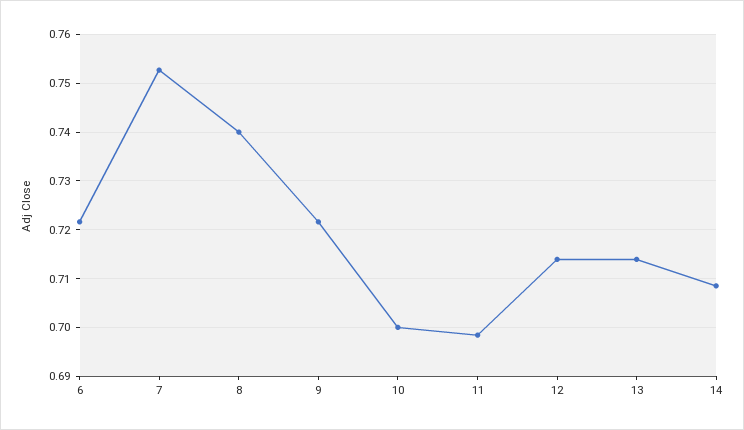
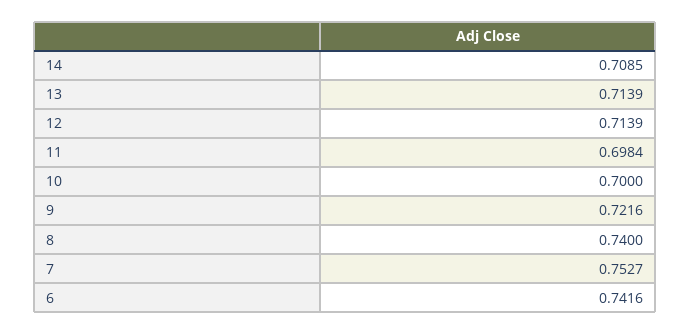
  {
-   "6": 0.722,
+   "6": 0.7416,
    "7": 0.7527,
    "8": 0.74,
    "9": 0.7216,
    "10": 0.7,
    "11": 0.6984,
    "12": 0.7139,
    "13": 0.7139,
    "14": 0.7085
  }

